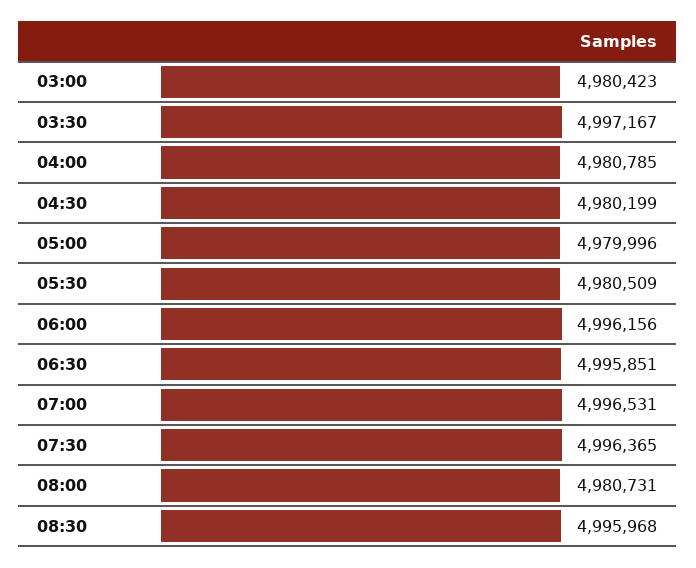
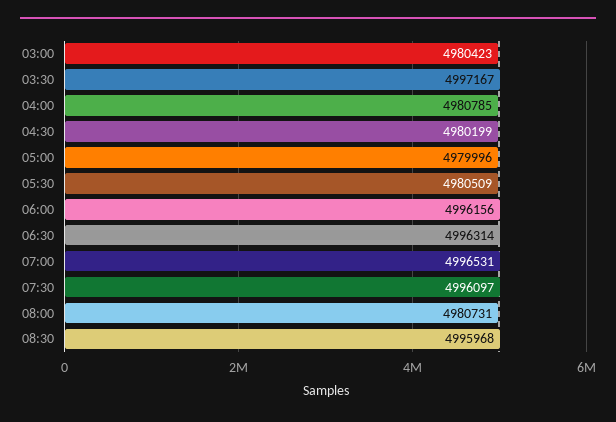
  {
    "03:00": 4980423,
    "03:30": 4997167,
    "04:00": 4980785,
    "04:30": 4980199,
    "05:00": 4979996,
    "05:30": 4980509,
    "06:00": 4996156,
-   "06:30": 4995851,
+   "06:30": 4996314,
    "07:00": 4996531,
-   "07:30": 4996365,
+   "07:30": 4996097,
    "08:00": 4980731,
    "08:30": 4995968
  }

